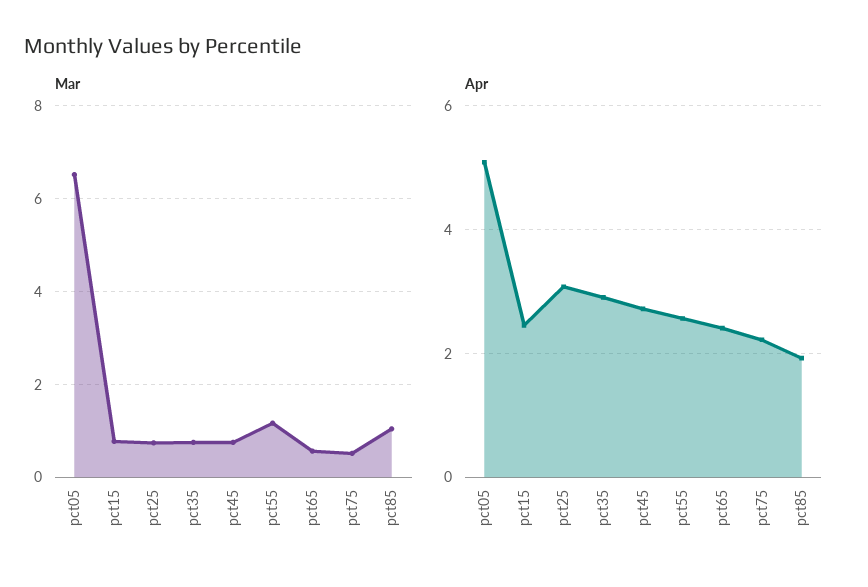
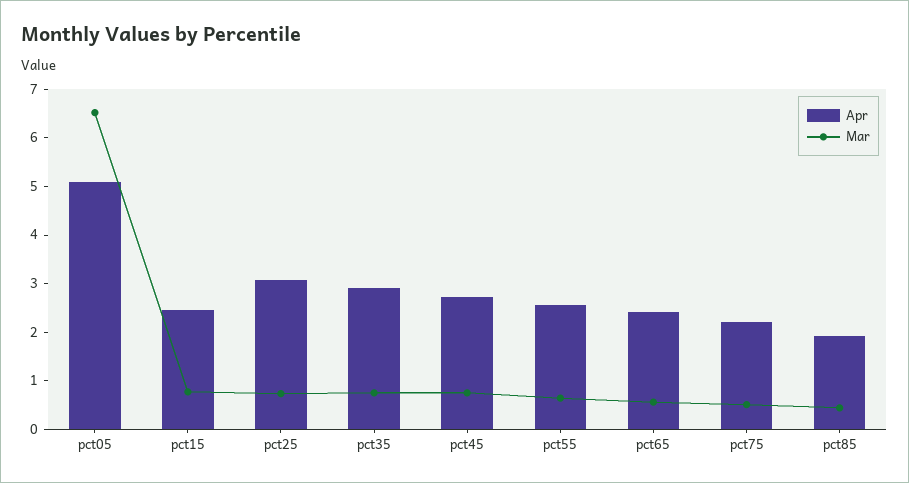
  {
    "Mar": {
      "pct05": 6.6,
      "pct15": 0.8,
      "pct25": 0.8,
      "pct35": 0.8,
      "pct45": 0.8,
-     "pct55": 1.2,
+     "pct55": 0.6,
      "pct65": 0.6,
      "pct75": 0.6,
-     "pct85": 1
+     "pct85": 0.4
    },
    "Apr": {
      "pct05": 5,
      "pct15": 2.4,
      "pct25": 3,
      "pct35": 3,
      "pct45": 2.8,
      "pct55": 2.6,
      "pct65": 2.4,
      "pct75": 2.2,
      "pct85": 2
    }
  }

